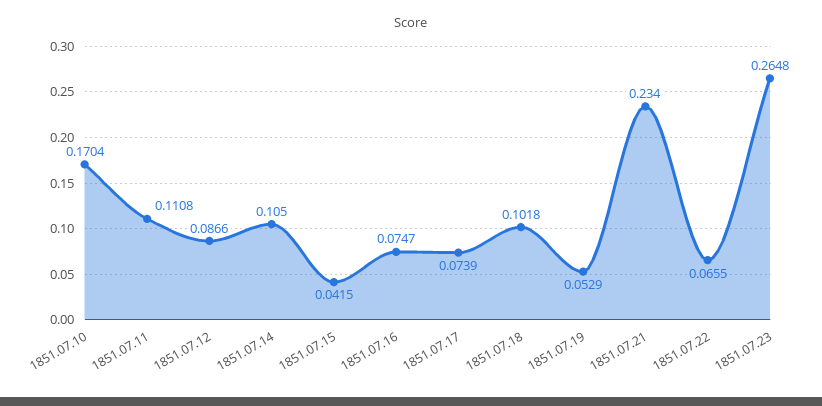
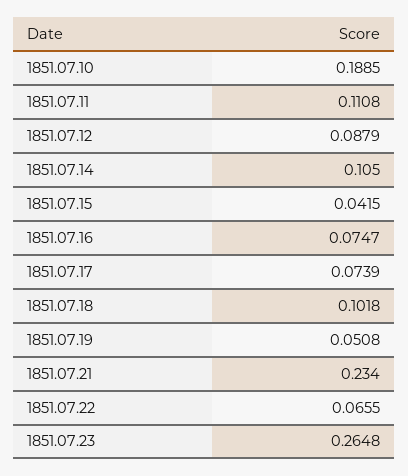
  {
-   "1851.07.10": 0.1704,
+   "1851.07.10": 0.1885,
    "1851.07.11": 0.1108,
-   "1851.07.12": 0.0866,
+   "1851.07.12": 0.0879,
    "1851.07.14": 0.105,
    "1851.07.15": 0.0415,
    "1851.07.16": 0.0747,
    "1851.07.17": 0.0739,
    "1851.07.18": 0.1018,
-   "1851.07.19": 0.0529,
+   "1851.07.19": 0.0508,
    "1851.07.21": 0.234,
    "1851.07.22": 0.0655,
    "1851.07.23": 0.2648
  }

